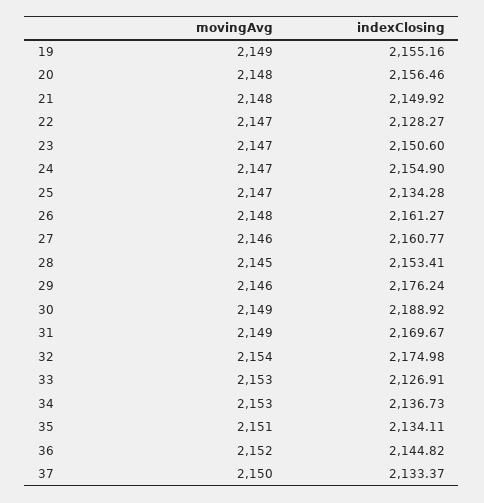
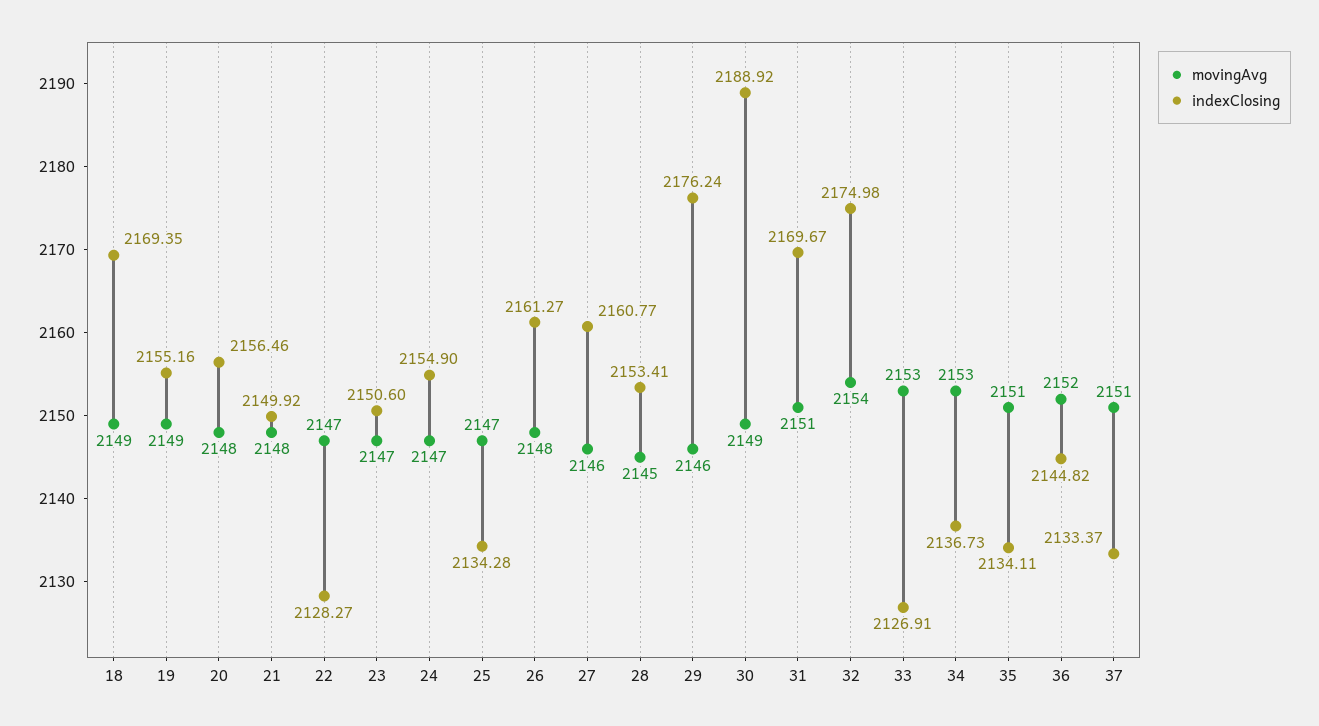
  {
    "movingAvg": {
      "19": 2149,
      "20": 2148,
      "21": 2148,
      "22": 2147,
      "23": 2147,
      "24": 2147,
      "25": 2147,
      "26": 2148,
      "27": 2146,
      "28": 2145,
      "29": 2146,
      "30": 2149,
-     "31": 2149,
+     "31": 2151,
      "32": 2154,
      "33": 2153,
      "34": 2153,
      "35": 2151,
      "36": 2152,
-     "37": 2150
+     "37": 2151,
+     "18": 2149
    },
    "indexClosing": {
      "19": 2155.16,
      "20": 2156.46,
      "21": 2149.92,
      "22": 2128.27,
      "23": 2150.6,
      "24": 2154.9,
      "25": 2134.28,
      "26": 2161.27,
      "27": 2160.77,
      "28": 2153.41,
      "29": 2176.24,
      "30": 2188.92,
      "31": 2169.67,
      "32": 2174.98,
      "33": 2126.91,
      "34": 2136.73,
      "35": 2134.11,
      "36": 2144.82,
-     "37": 2133.37
+     "37": 2133.37,
+     "18": 2169.35
    }
  }

